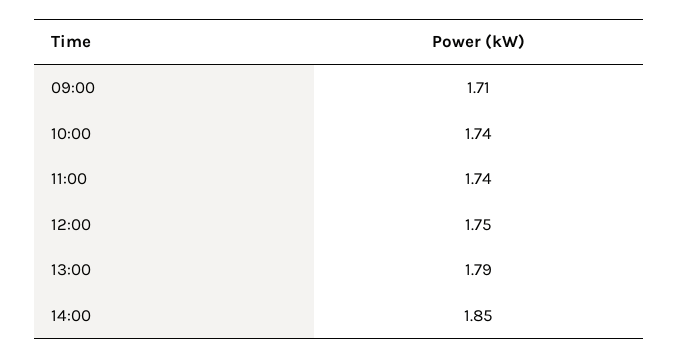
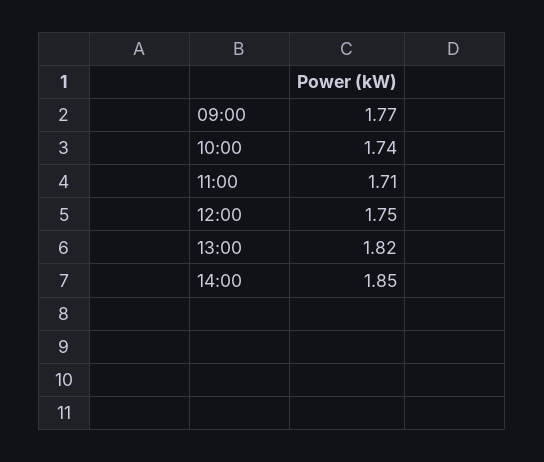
  {
-   "09:00": 1.71,
+   "09:00": 1.77,
    "10:00": 1.74,
-   "11:00": 1.74,
+   "11:00": 1.71,
    "12:00": 1.75,
-   "13:00": 1.79,
+   "13:00": 1.82,
    "14:00": 1.85
  }

